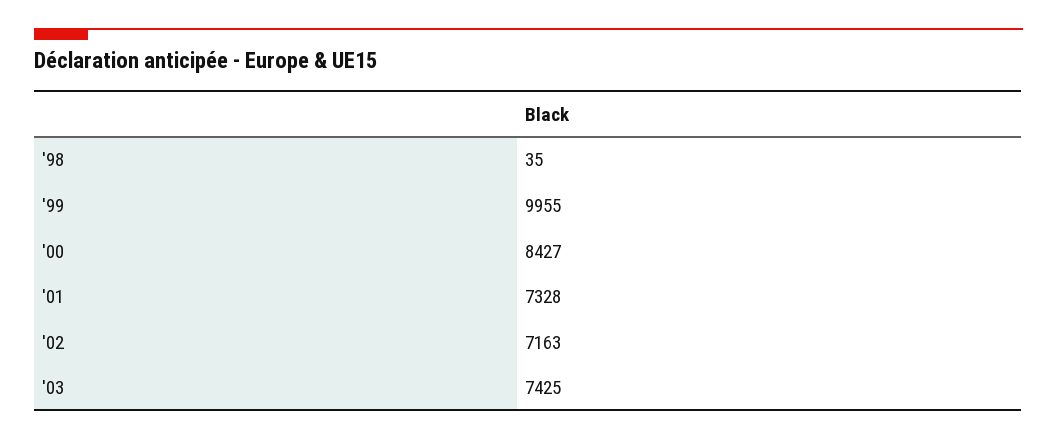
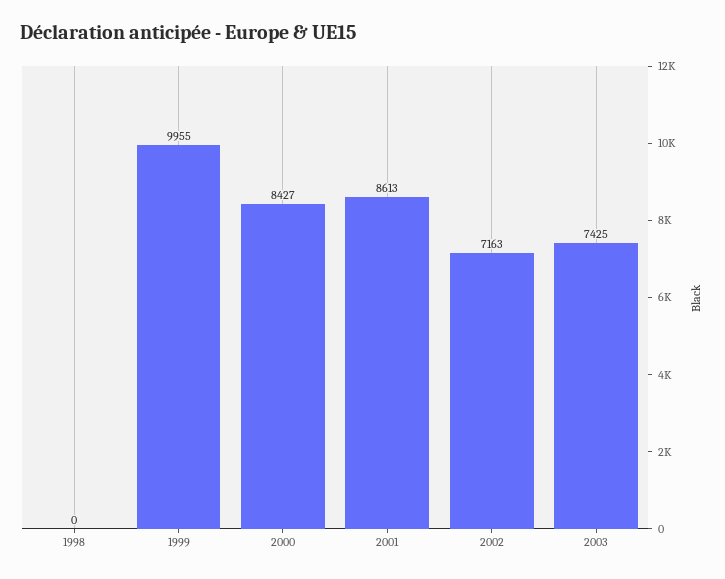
  {
-   "'98": 35,
+   "'98": 0,
    "'99": 9955,
    "'00": 8427,
-   "'01": 7328,
+   "'01": 8613,
    "'02": 7163,
    "'03": 7425
  }

